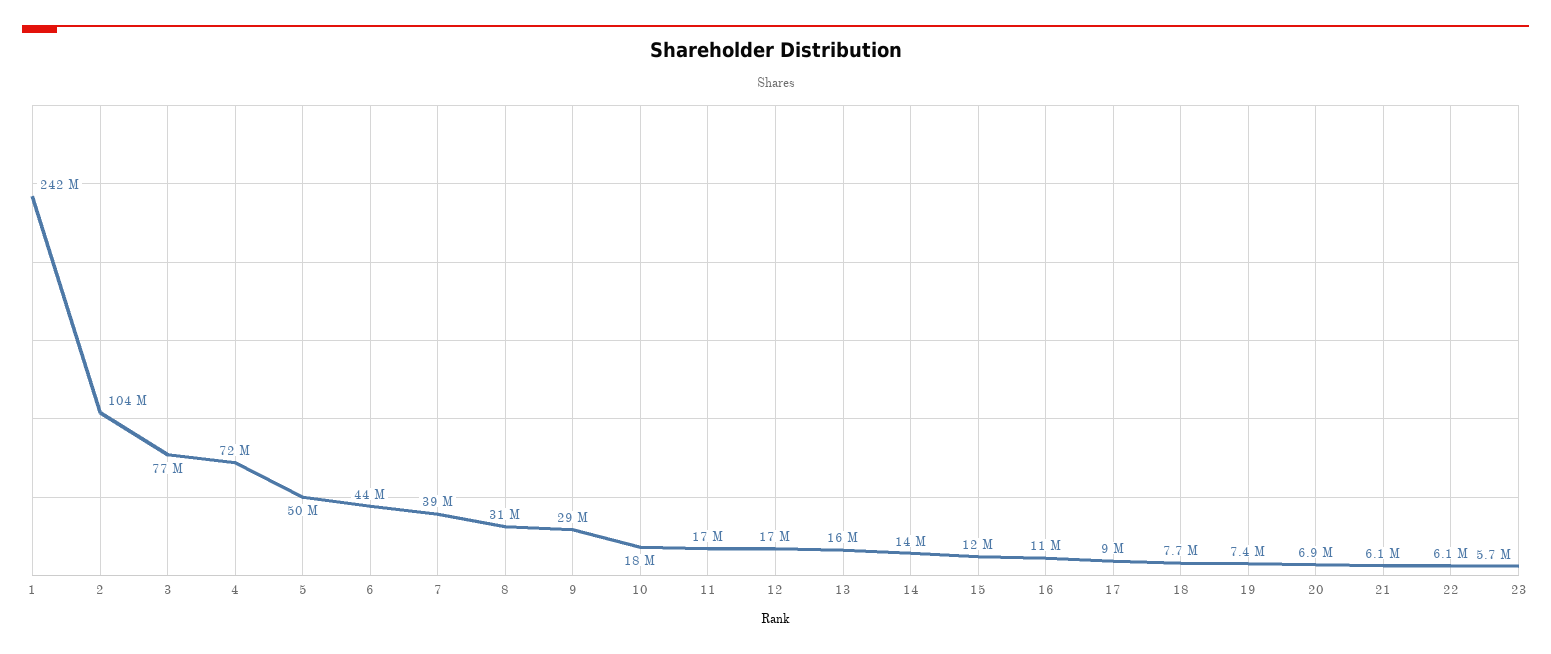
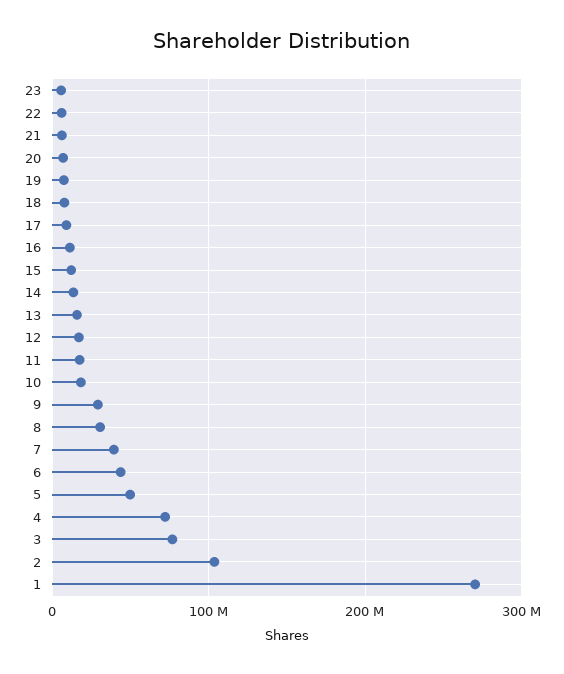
  {
-   "1": 242000000,
+   "1": 270000000,
    "2": 104000000,
    "3": 77000000,
    "4": 72000000,
    "5": 50000000,
    "6": 44000000,
    "7": 39000000,
    "8": 31000000,
    "9": 29000000,
    "10": 18000000,
    "11": 17000000,
    "12": 17000000,
    "13": 16000000,
    "14": 14000000,
    "15": 12000000,
    "16": 11000000,
    "17": 9000000,
    "18": 7700000,
    "19": 7400000,
    "20": 6900000,
    "21": 6100000,
    "22": 6100000,
    "23": 5700000
  }

